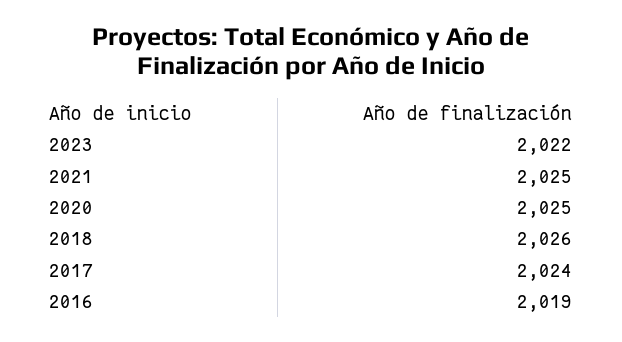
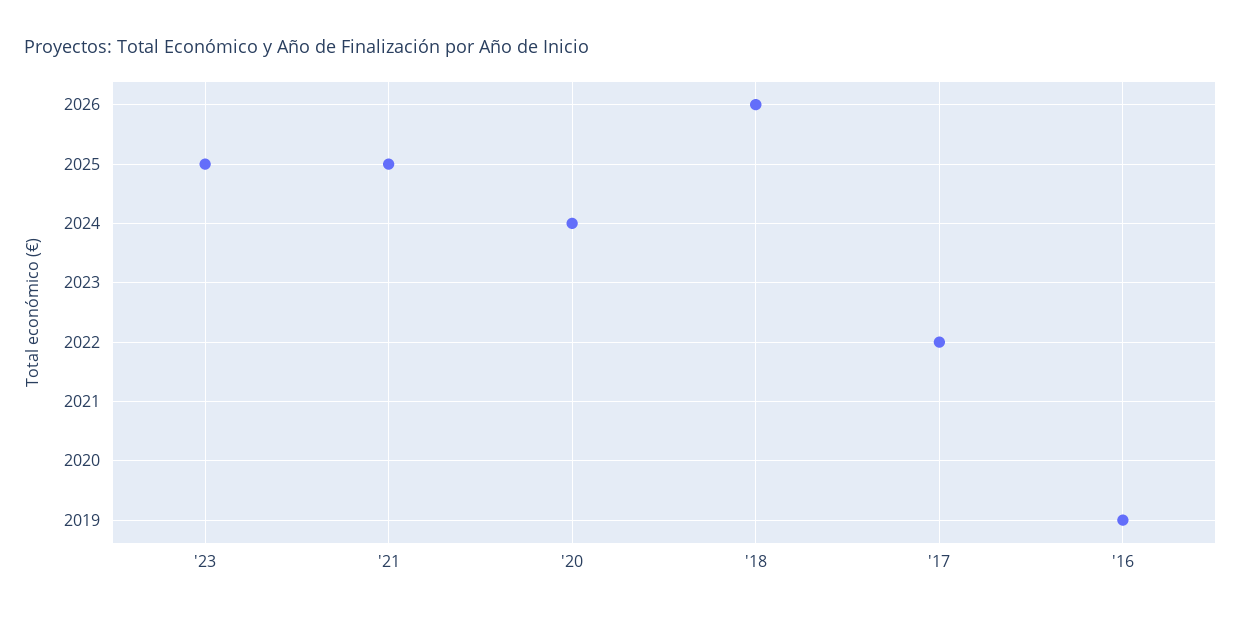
  {
-   "2023": 2022,
+   "2023": 2025,
    "2021": 2025,
-   "2020": 2025,
+   "2020": 2024,
    "2018": 2026,
-   "2017": 2024,
+   "2017": 2022,
    "2016": 2019
  }

